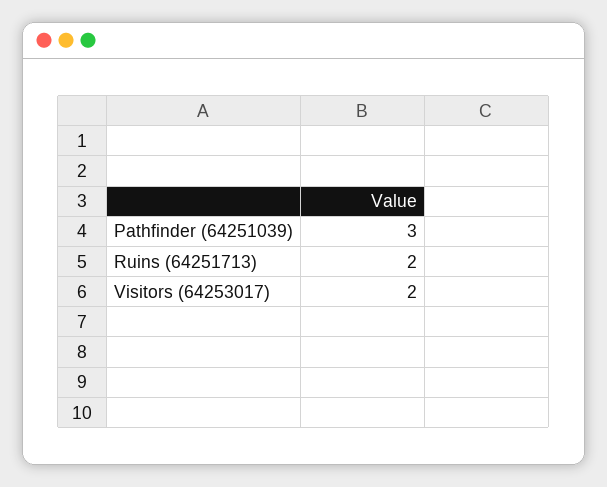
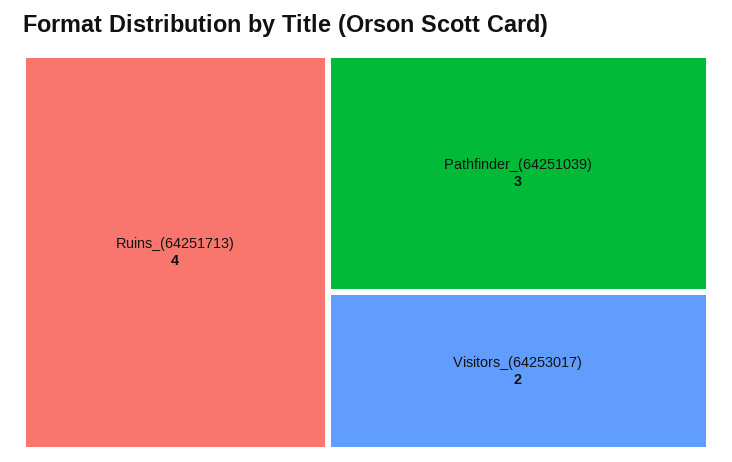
  {
    "Pathfinder (64251039)": 3,
-   "Ruins (64251713)": 2,
+   "Ruins (64251713)": 4,
    "Visitors (64253017)": 2
  }

